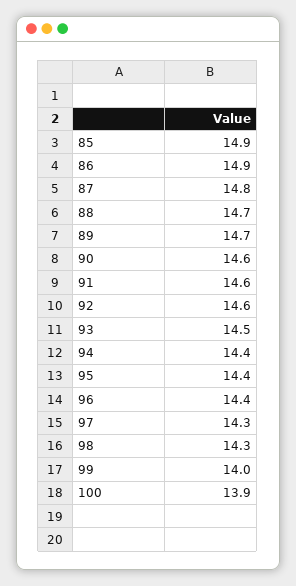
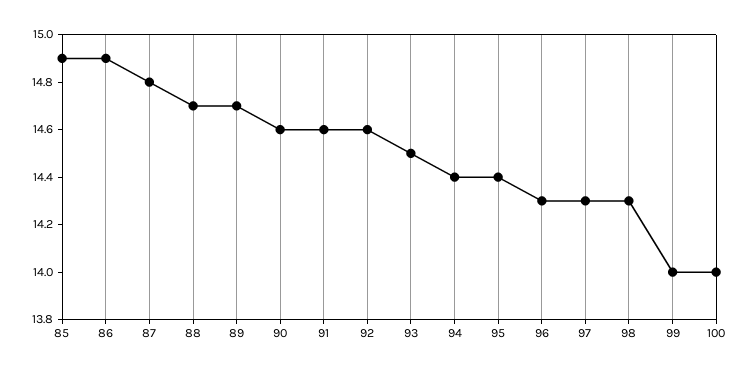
  {
    "85": 14.9,
    "86": 14.9,
    "87": 14.8,
    "88": 14.7,
    "89": 14.7,
    "90": 14.6,
    "91": 14.6,
    "92": 14.6,
    "93": 14.5,
    "94": 14.4,
    "95": 14.4,
-   "96": 14.4,
+   "96": 14.3,
    "97": 14.3,
    "98": 14.3,
    "99": 14,
-   "100": 13.9
+   "100": 14
  }

